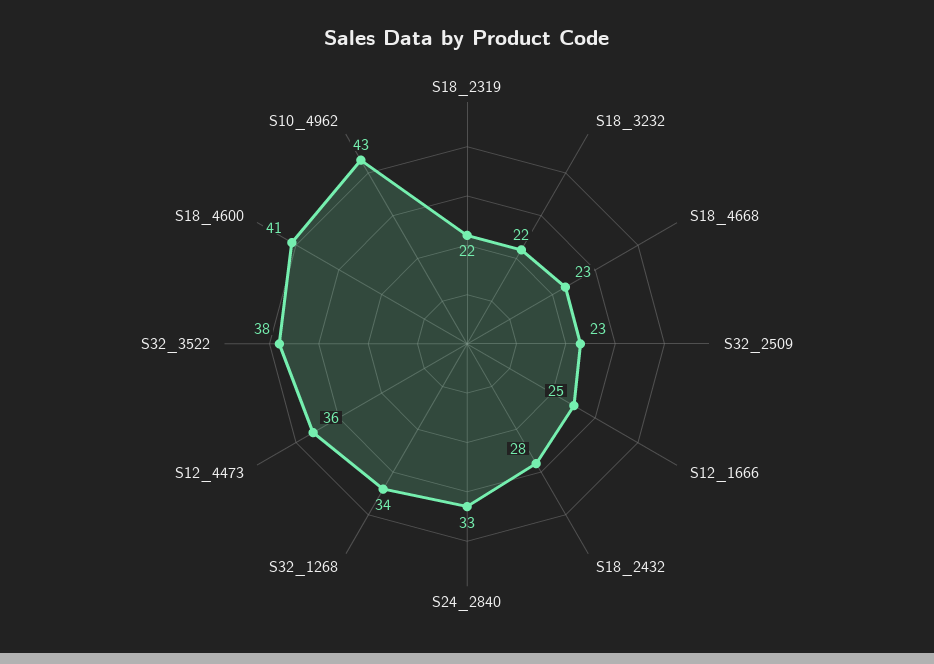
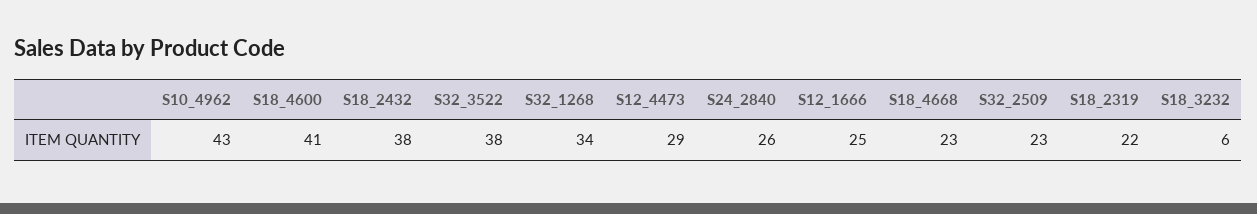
  {
    "S18_2319": 22,
-   "S18_3232": 22,
+   "S18_3232": 6,
    "S18_4668": 23,
    "S32_2509": 23,
    "S12_1666": 25,
-   "S18_2432": 28,
+   "S18_2432": 38,
-   "S24_2840": 33,
+   "S24_2840": 26,
    "S32_1268": 34,
-   "S12_4473": 36,
+   "S12_4473": 29,
    "S32_3522": 38,
    "S18_4600": 41,
    "S10_4962": 43
  }

